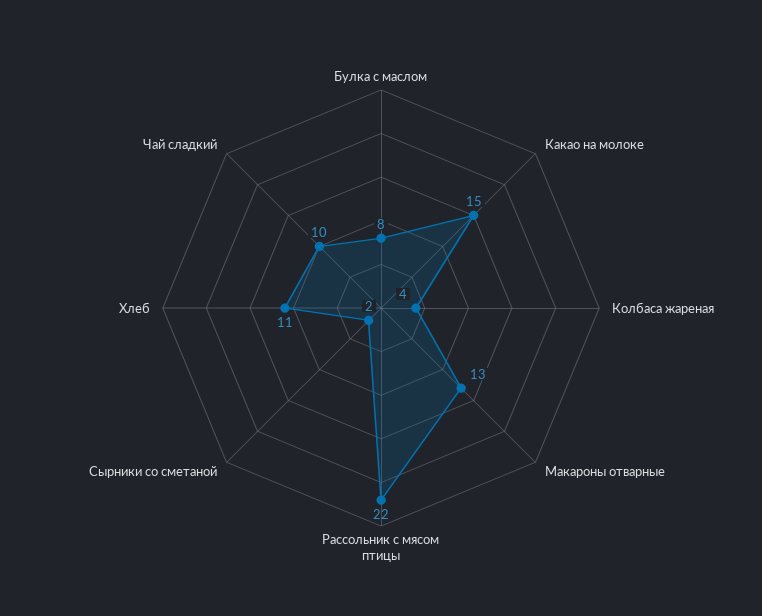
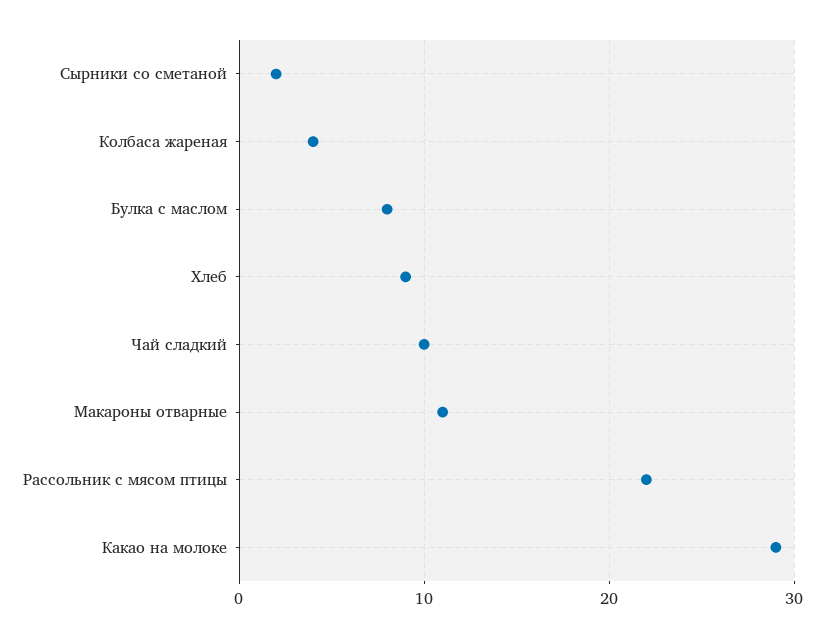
  {
    "Булка с маслом": 8,
-   "Какао на молоке": 15,
+   "Какао на молоке": 29,
    "Колбаса жареная": 4,
-   "Макароны отварные": 13,
+   "Макароны отварные": 11,
    "Рассольник с мясом птицы": 22,
    "Сырники со сметаной": 2,
-   "Хлеб": 11,
+   "Хлеб": 9,
    "Чай сладкий": 10
  }

